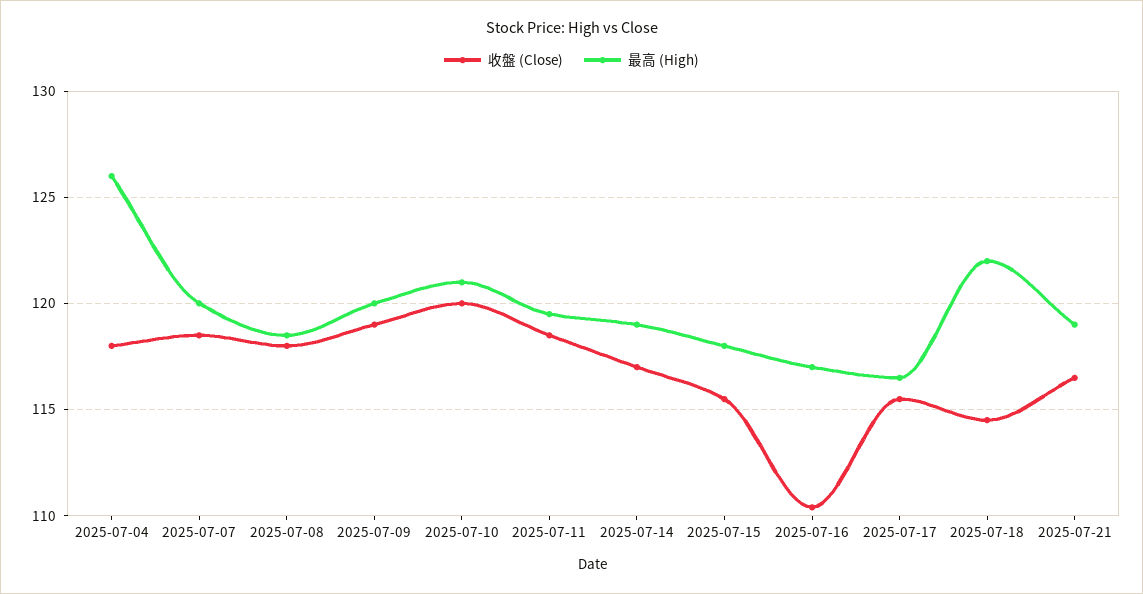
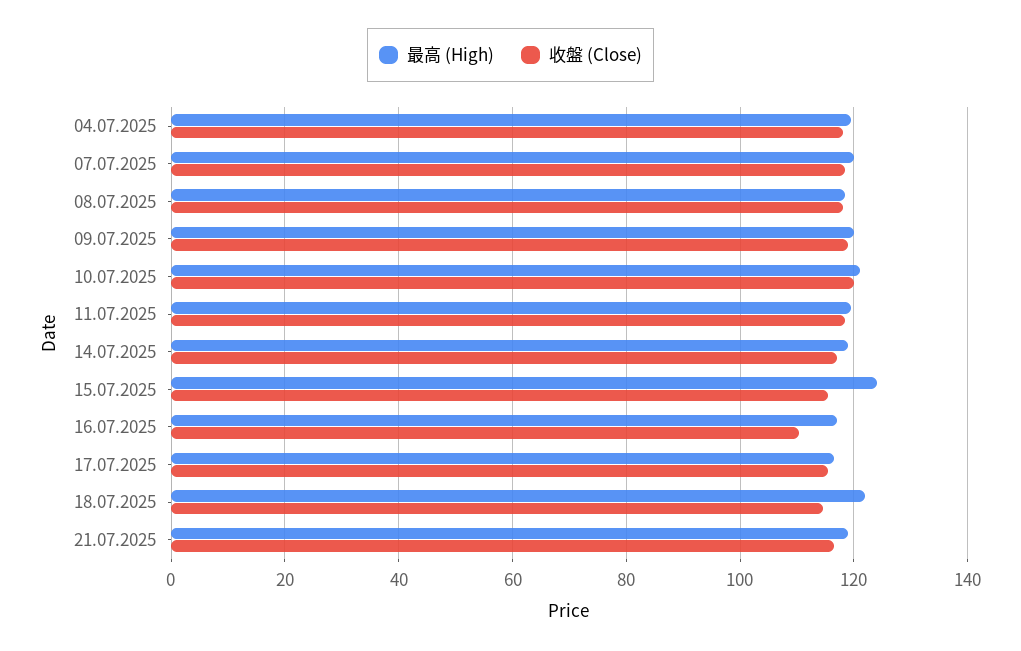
  {
    "收盤 (Close)": {
      "2025-07-04": 118,
      "2025-07-07": 118.5,
      "2025-07-08": 118,
      "2025-07-09": 119,
      "2025-07-10": 120,
      "2025-07-11": 118.5,
      "2025-07-14": 117,
      "2025-07-15": 115.5,
      "2025-07-16": 110.5,
      "2025-07-17": 115.5,
      "2025-07-18": 114.5,
      "2025-07-21": 116.5
    },
    "最高 (High)": {
-     "2025-07-04": 126,
+     "2025-07-04": 120,
      "2025-07-07": 120,
      "2025-07-08": 118.5,
      "2025-07-09": 120,
      "2025-07-10": 121,
      "2025-07-11": 119.5,
      "2025-07-14": 119,
-     "2025-07-15": 118,
+     "2025-07-15": 124,
      "2025-07-16": 117,
      "2025-07-17": 116.5,
      "2025-07-18": 122,
      "2025-07-21": 119
    }
  }

